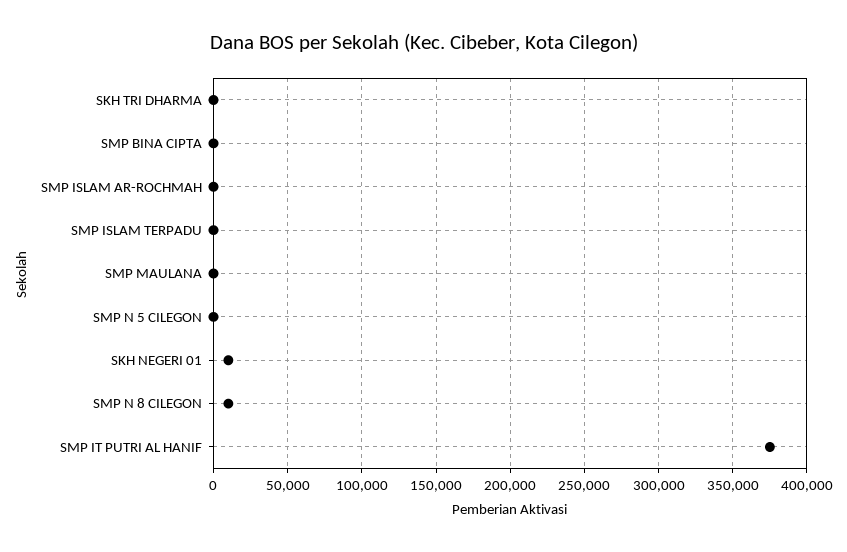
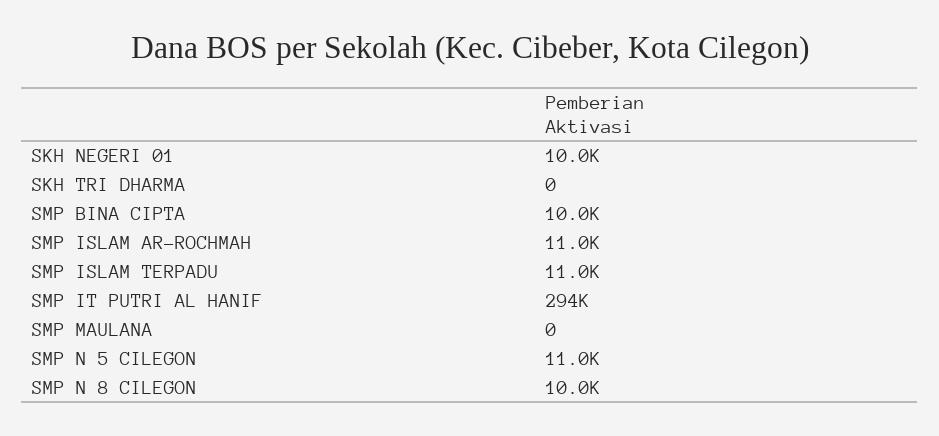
  {
    "SKH TRI DHARMA": 0,
-   "SMP BINA CIPTA": 0,
+   "SMP BINA CIPTA": 10000,
-   "SMP ISLAM AR-ROCHMAH": 0,
+   "SMP ISLAM AR-ROCHMAH": 11000,
-   "SMP ISLAM TERPADU": 0,
+   "SMP ISLAM TERPADU": 11000,
    "SMP MAULANA": 0,
-   "SMP N 5 CILEGON": 0,
+   "SMP N 5 CILEGON": 11000,
    "SKH NEGERI 01": 10000,
    "SMP N 8 CILEGON": 10000,
-   "SMP IT PUTRI AL HANIF": 375000
+   "SMP IT PUTRI AL HANIF": 294000
  }

